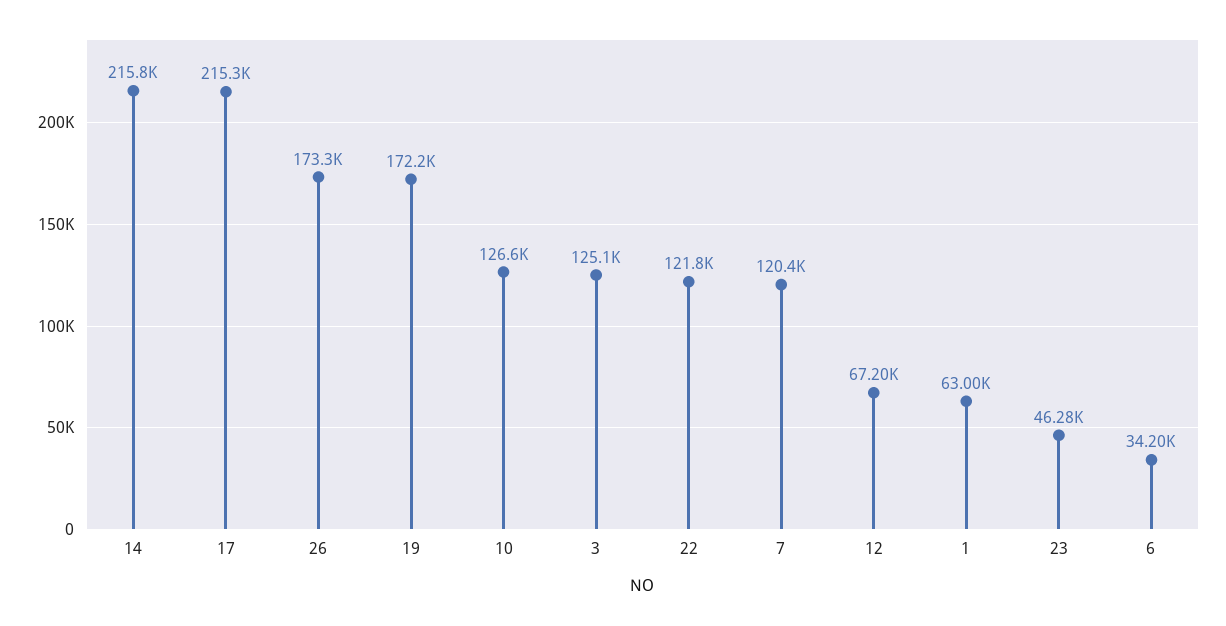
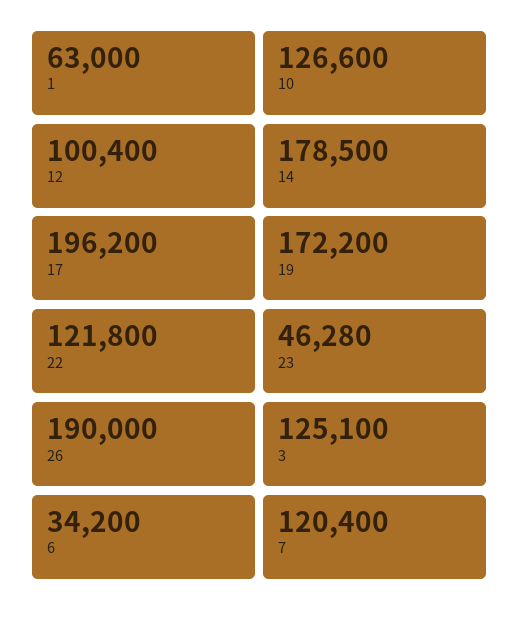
  {
-   "14": 215800,
+   "14": 178500,
-   "17": 215300,
+   "17": 196200,
-   "26": 173300,
+   "26": 190000,
    "19": 172200,
    "10": 126600,
    "3": 125100,
    "22": 121800,
    "7": 120400,
-   "12": 67200,
+   "12": 100400,
    "1": 63000,
    "23": 46280,
    "6": 34200
  }

